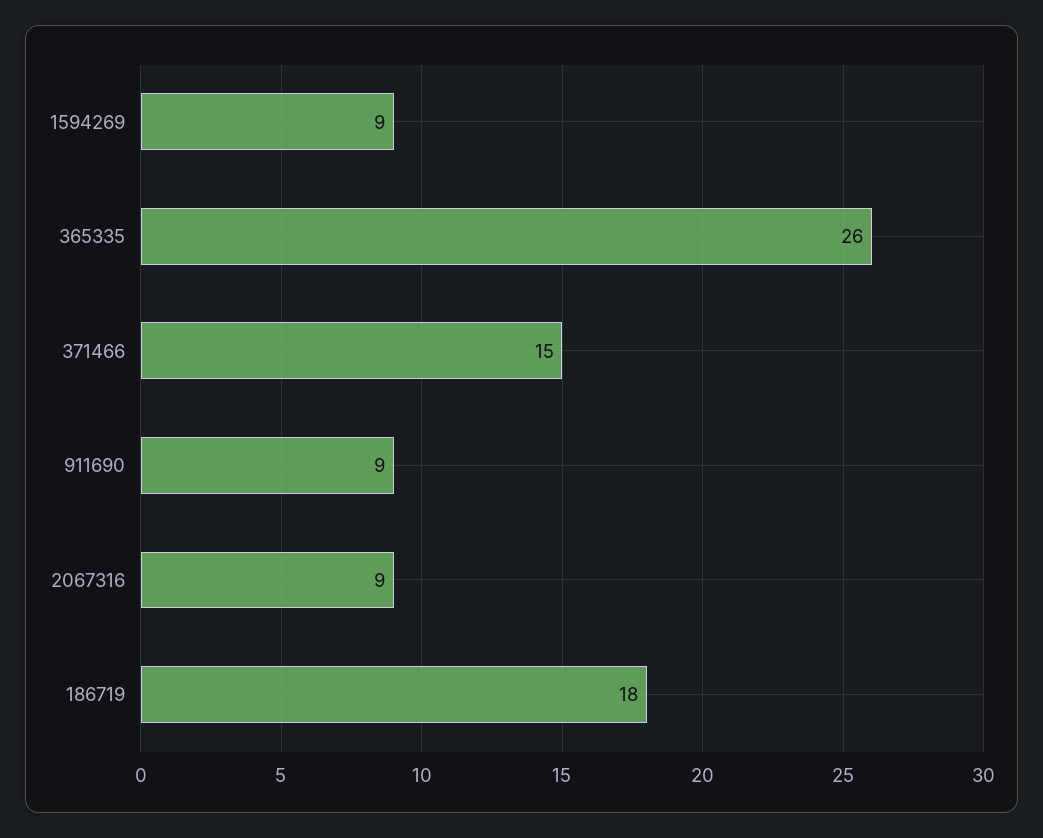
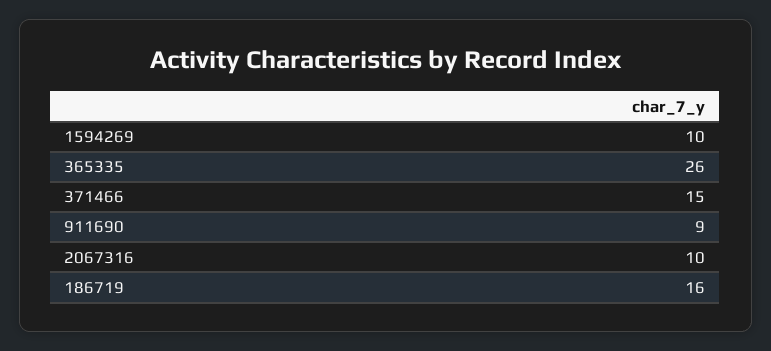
  {
-   "1594269": 9,
+   "1594269": 10,
    "365335": 26,
    "371466": 15,
    "911690": 9,
-   "2067316": 9,
+   "2067316": 10,
-   "186719": 18
+   "186719": 16
  }

